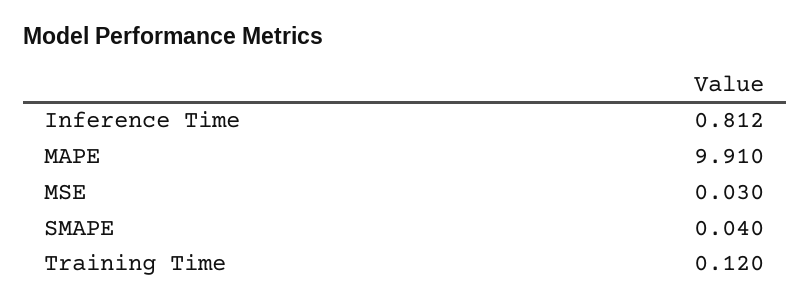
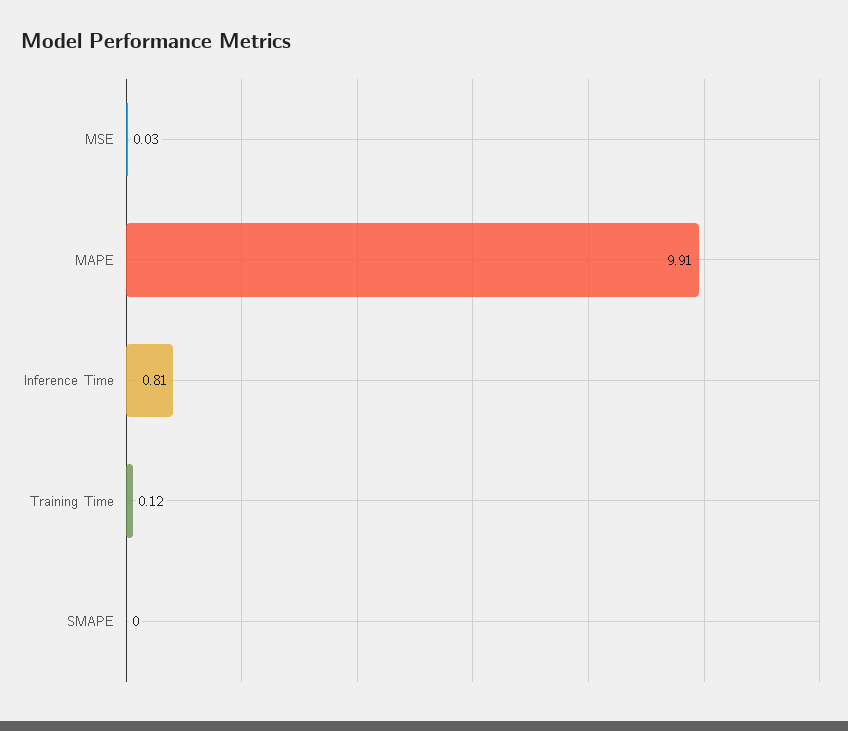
  {
    "Inference Time": 0.812,
    "MAPE": 9.91,
    "MSE": 0.03,
-   "SMAPE": 0.04,
+   "SMAPE": 0,
    "Training Time": 0.12
  }

